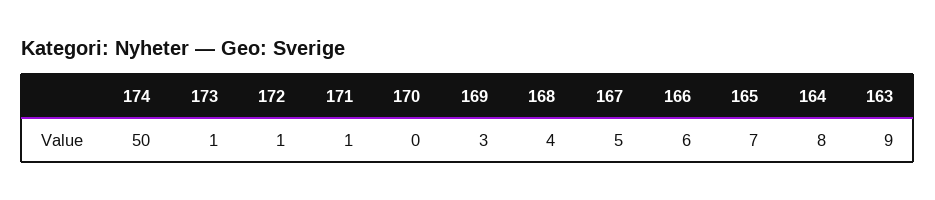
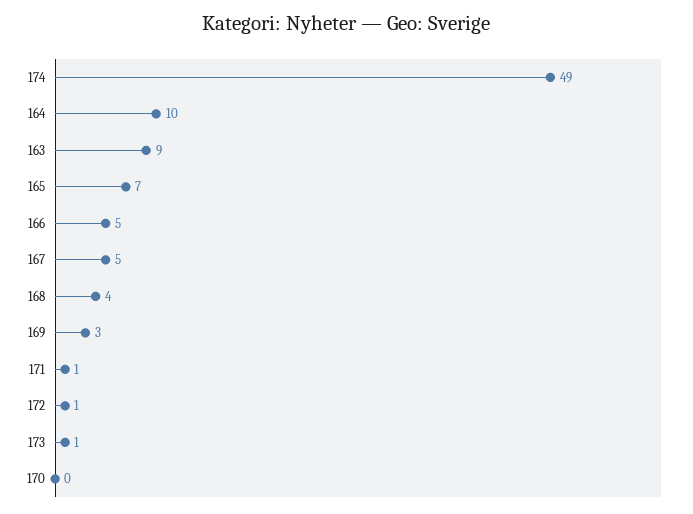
  {
-   "174": 50,
+   "174": 49,
    "173": 1,
    "172": 1,
    "171": 1,
    "170": 0,
    "169": 3,
    "168": 4,
    "167": 5,
-   "166": 6,
+   "166": 5,
    "165": 7,
-   "164": 8,
+   "164": 10,
    "163": 9
  }

